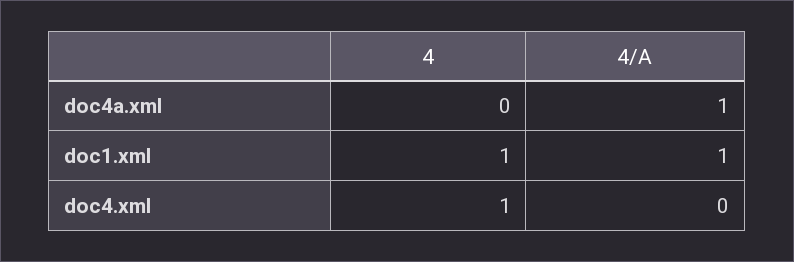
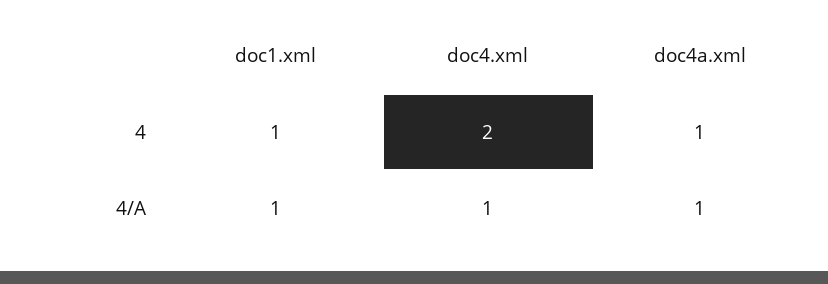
  {
    "4": {
-     "doc4a.xml": 0,
+     "doc4a.xml": 1,
      "doc1.xml": 1,
-     "doc4.xml": 1
+     "doc4.xml": 2
    },
    "4/A": {
      "doc4a.xml": 1,
      "doc1.xml": 1,
-     "doc4.xml": 0
+     "doc4.xml": 1
    }
  }

